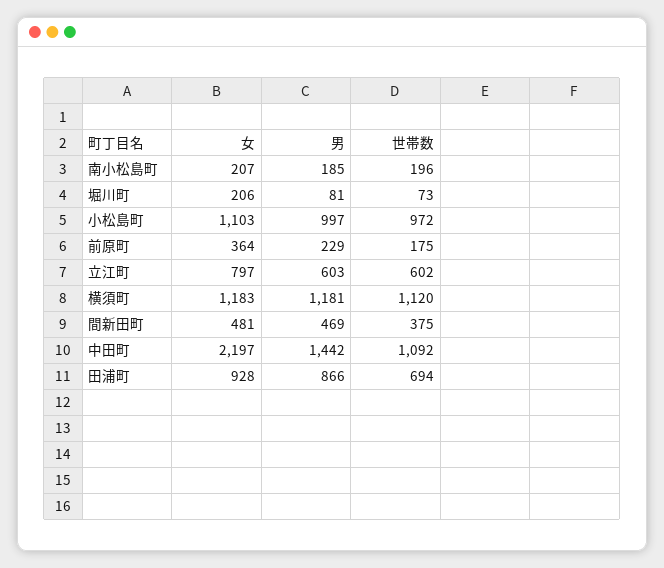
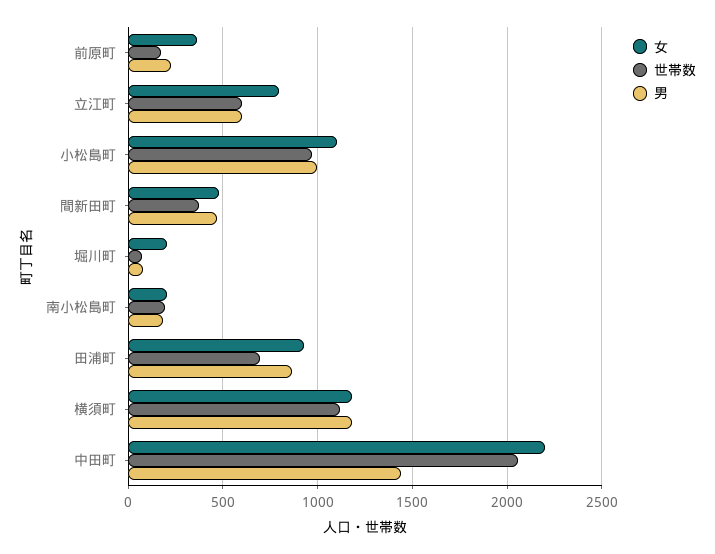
  {
    "女": {
      "南小松島町": 207,
      "堀川町": 206,
      "小松島町": 1103,
      "前原町": 364,
      "立江町": 797,
      "横須町": 1183,
      "間新田町": 481,
      "中田町": 2197,
      "田浦町": 928
    },
    "男": {
      "南小松島町": 185,
      "堀川町": 81,
      "小松島町": 997,
      "前原町": 229,
      "立江町": 603,
      "横須町": 1181,
      "間新田町": 469,
      "中田町": 1442,
      "田浦町": 866
    },
    "世帯数": {
      "南小松島町": 196,
      "堀川町": 73,
      "小松島町": 972,
      "前原町": 175,
      "立江町": 602,
      "横須町": 1120,
      "間新田町": 375,
-     "中田町": 1092,
+     "中田町": 2050,
      "田浦町": 694
    }
  }

